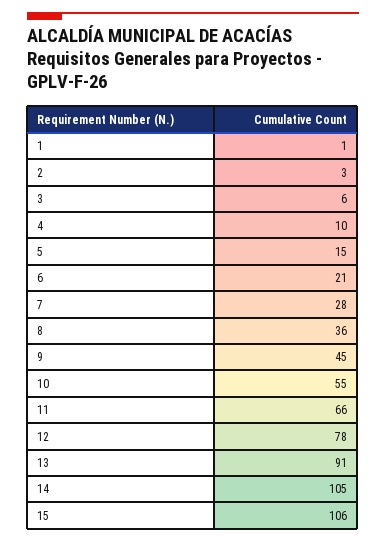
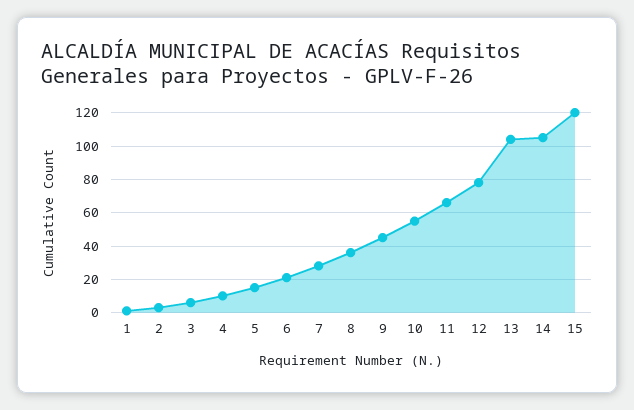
  {
    "1": 1,
    "2": 3,
    "3": 6,
    "4": 10,
    "5": 15,
    "6": 21,
    "7": 28,
    "8": 36,
    "9": 45,
    "10": 55,
    "11": 66,
    "12": 78,
-   "13": 91,
+   "13": 105,
    "14": 105,
-   "15": 106
+   "15": 120
  }

